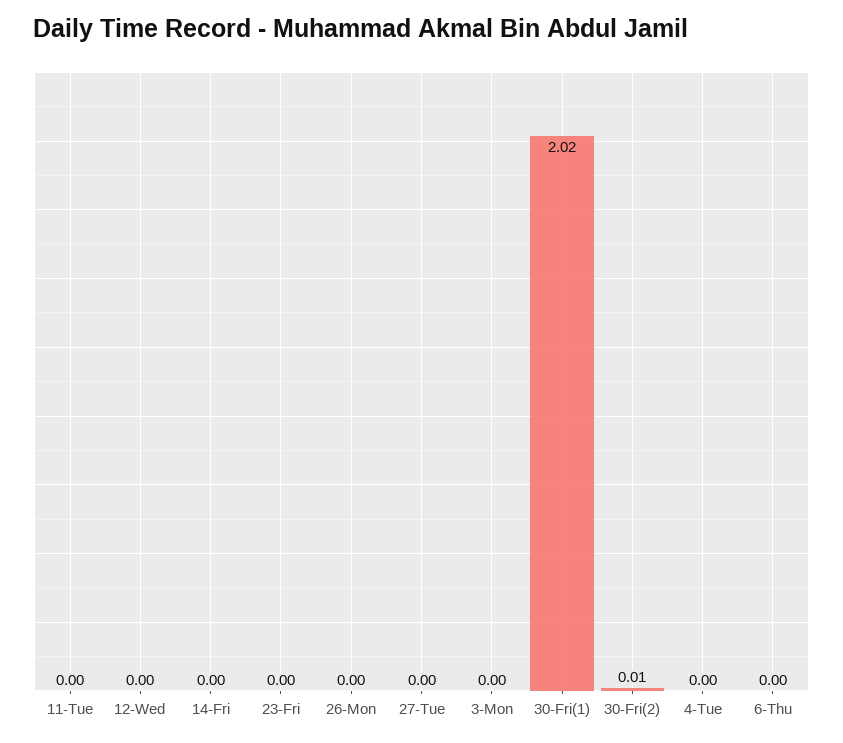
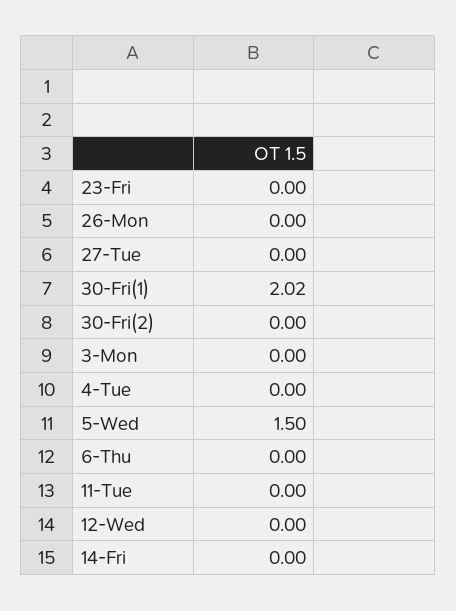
  {
    "11-Tue": 0,
    "12-Wed": 0,
    "14-Fri": 0,
    "23-Fri": 0,
    "26-Mon": 0,
    "27-Tue": 0,
    "3-Mon": 0,
    "30-Fri(1)": 2.02,
-   "30-Fri(2)": 0.01,
+   "30-Fri(2)": 0,
    "4-Tue": 0,
-   "6-Thu": 0
+   "6-Thu": 0,
+   "5-Wed": 1.5
  }

